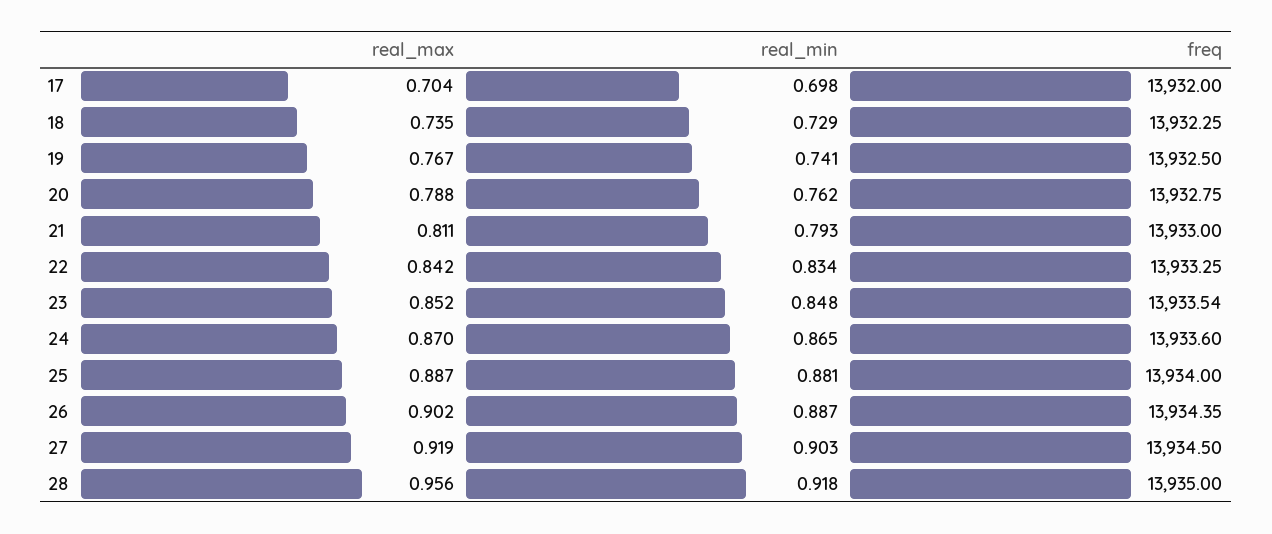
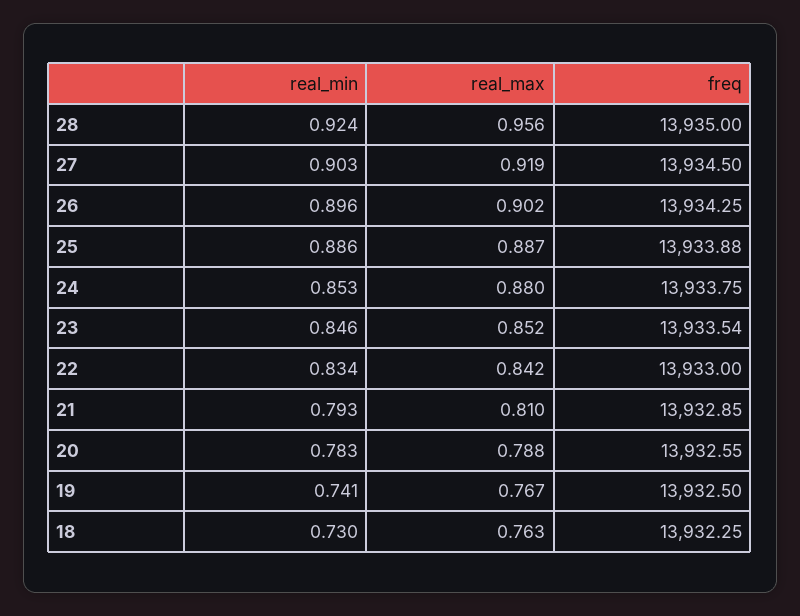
  {
    "real_max": {
-     "17": 0.704,
-     "18": 0.735,
+     "18": 0.763,
      "19": 0.767,
      "20": 0.788,
-     "21": 0.811,
+     "21": 0.81,
      "22": 0.842,
      "23": 0.852,
-     "24": 0.87,
+     "24": 0.88,
      "25": 0.887,
      "26": 0.902,
      "27": 0.919,
      "28": 0.956
    },
    "real_min": {
-     "17": 0.698,
-     "18": 0.729,
+     "18": 0.73,
      "19": 0.741,
-     "20": 0.762,
+     "20": 0.783,
      "21": 0.793,
      "22": 0.834,
-     "23": 0.848,
+     "23": 0.846,
-     "24": 0.865,
+     "24": 0.853,
-     "25": 0.881,
+     "25": 0.886,
-     "26": 0.887,
+     "26": 0.896,
      "27": 0.903,
-     "28": 0.918
+     "28": 0.924
    },
    "freq": {
-     "17": 13932,
      "18": 13932.25,
      "19": 13932.5,
-     "20": 13932.75,
+     "20": 13932.55,
-     "21": 13933,
+     "21": 13932.85,
-     "22": 13933.25,
+     "22": 13933,
      "23": 13933.54,
-     "24": 13933.6,
+     "24": 13933.75,
-     "25": 13934,
+     "25": 13933.88,
-     "26": 13934.35,
+     "26": 13934.25,
      "27": 13934.5,
      "28": 13935
    }
  }

